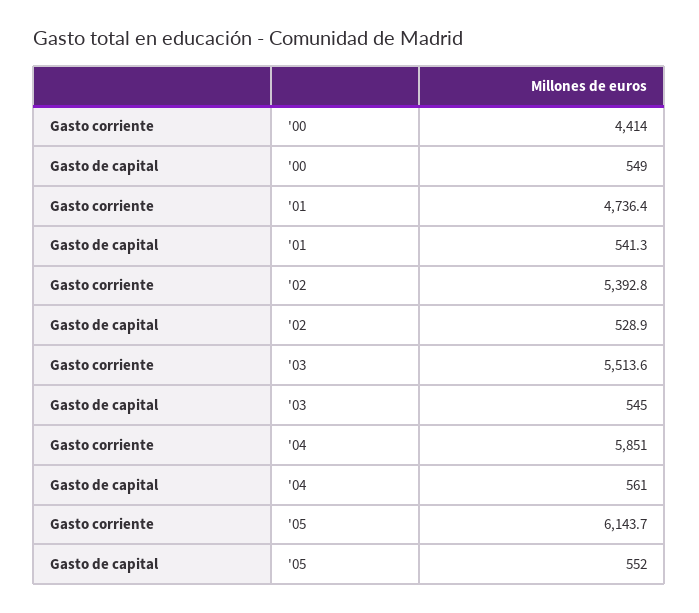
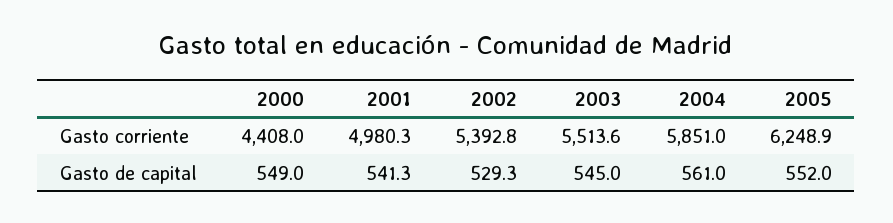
  {
    "Gasto corriente": {
-     "'00": 4414,
+     "'00": 4408,
-     "'01": 4736.4,
+     "'01": 4980.3,
      "'02": 5392.8,
      "'03": 5513.6,
      "'04": 5851,
-     "'05": 6143.7
+     "'05": 6248.9
    },
    "Gasto de capital": {
      "'00": 549,
      "'01": 541.3,
-     "'02": 528.9,
+     "'02": 529.3,
      "'03": 545,
      "'04": 561,
      "'05": 552
    }
  }

